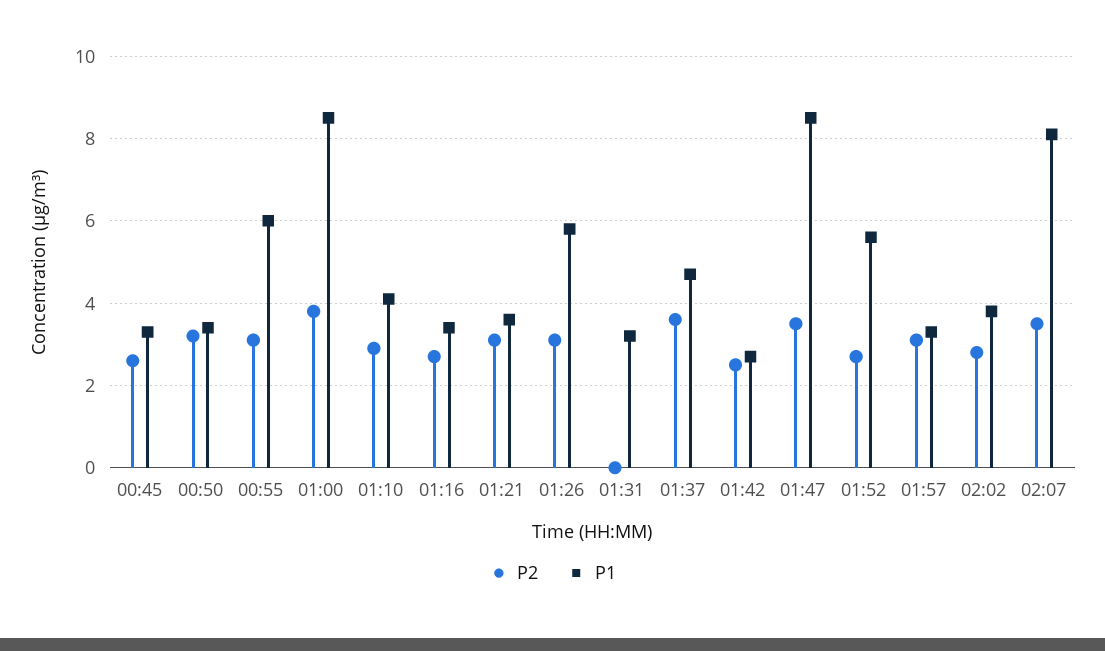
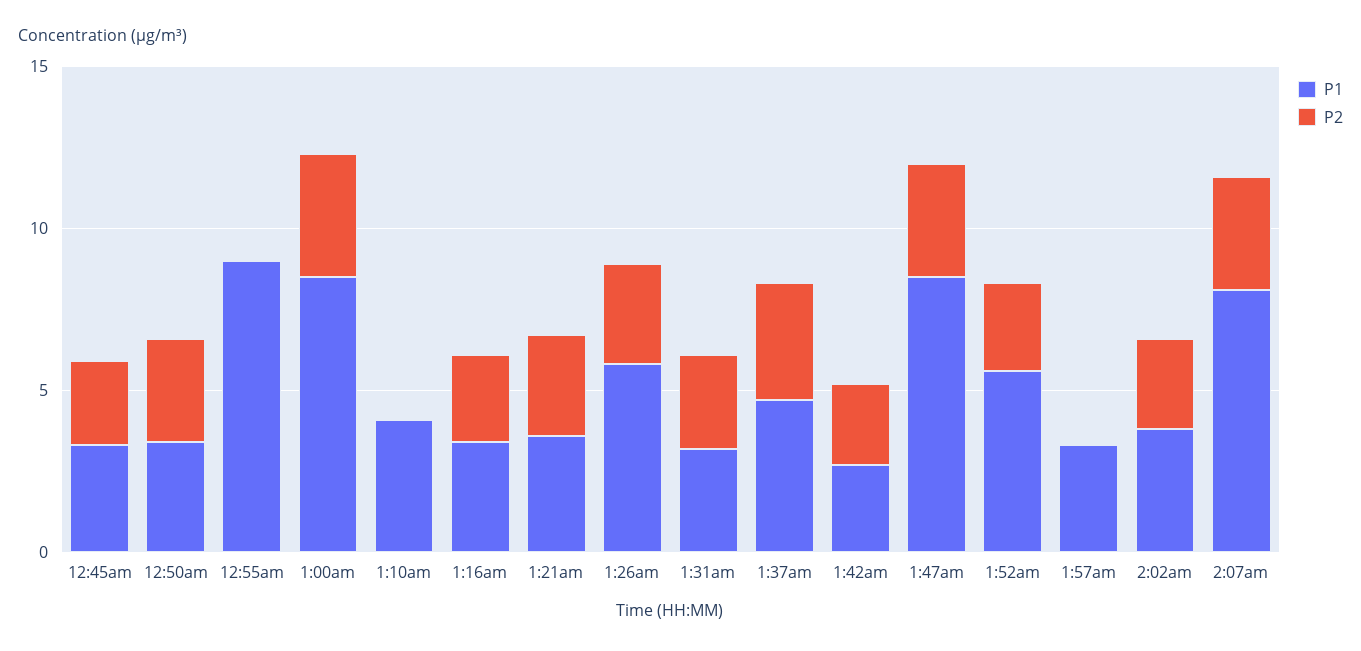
  {
    "P2": {
      "00:45": 2.5,
      "00:50": 3,
-     "00:55": 3,
+     "00:55": 0,
      "01:00": 4,
-     "01:10": 3,
+     "01:10": 0,
      "01:16": 2.5,
      "01:21": 3,
      "01:26": 3,
-     "01:31": 0,
+     "01:31": 3,
      "01:37": 3.5,
      "01:42": 2.5,
      "01:47": 3.5,
      "01:52": 2.5,
-     "01:57": 3,
+     "01:57": 0,
      "02:02": 3,
      "02:07": 3.5
    },
    "P1": {
      "00:45": 3.5,
      "00:50": 3.5,
-     "00:55": 6,
+     "00:55": 9,
      "01:00": 8.5,
      "01:10": 4,
      "01:16": 3.5,
      "01:21": 3.5,
      "01:26": 6,
      "01:31": 3,
      "01:37": 4.5,
      "01:42": 2.5,
      "01:47": 8.5,
      "01:52": 5.5,
      "01:57": 3.5,
      "02:02": 4,
      "02:07": 8
    }
  }

